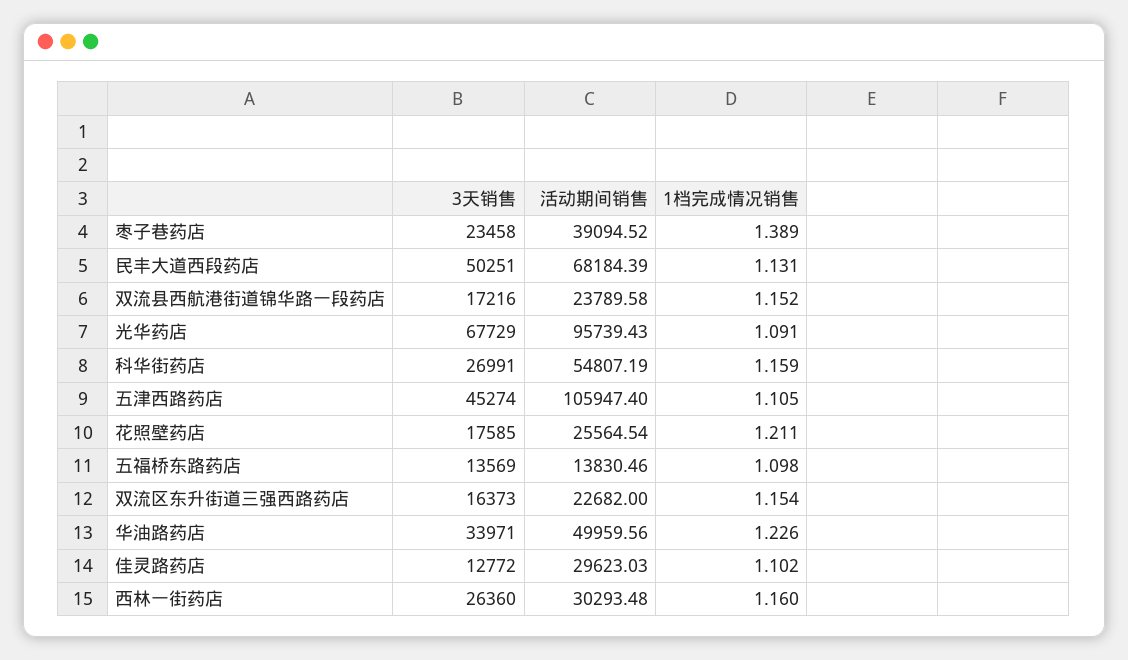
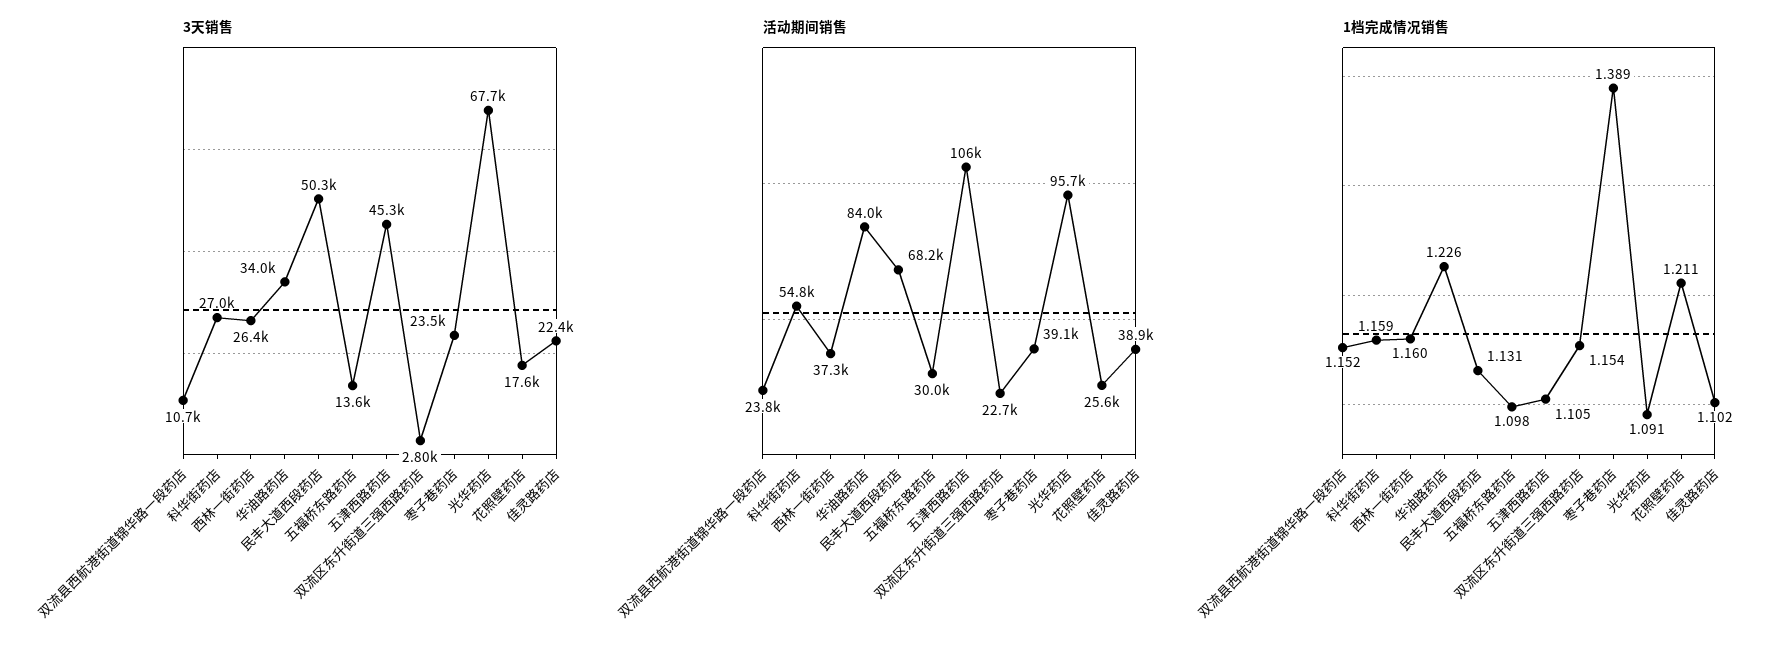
  {
    "3天销售": {
      "枣子巷药店": 23458,
      "民丰大道西段药店": 50251,
-     "双流县西航港街道锦华路一段药店": 17216,
+     "双流县西航港街道锦华路一段药店": 10700,
      "光华药店": 67729,
      "科华街药店": 26991,
      "五津西路药店": 45274,
      "花照壁药店": 17585,
      "五福桥东路药店": 13569,
-     "双流区东升街道三强西路药店": 16373,
+     "双流区东升街道三强西路药店": 2800,
      "华油路药店": 33971,
-     "佳灵路药店": 12772,
+     "佳灵路药店": 22400,
      "西林一街药店": 26360
    },
    "活动期间销售": {
      "枣子巷药店": 39094.52,
      "民丰大道西段药店": 68184.39,
      "双流县西航港街道锦华路一段药店": 23789.58,
      "光华药店": 95739.43,
      "科华街药店": 54807.19,
      "五津西路药店": 105947.4,
      "花照壁药店": 25564.54,
-     "五福桥东路药店": 13830.46,
+     "五福桥东路药店": 30000,
      "双流区东升街道三强西路药店": 22682,
-     "华油路药店": 49959.56,
+     "华油路药店": 84000,
-     "佳灵路药店": 29623.03,
+     "佳灵路药店": 38900,
-     "西林一街药店": 30293.48
+     "西林一街药店": 37300
    },
    "1档完成情况销售": {
      "枣子巷药店": 1.389,
      "民丰大道西段药店": 1.131,
      "双流县西航港街道锦华路一段药店": 1.152,
      "光华药店": 1.091,
      "科华街药店": 1.159,
      "五津西路药店": 1.105,
      "花照壁药店": 1.211,
      "五福桥东路药店": 1.098,
      "双流区东升街道三强西路药店": 1.154,
      "华油路药店": 1.226,
      "佳灵路药店": 1.102,
      "西林一街药店": 1.16
    }
  }

